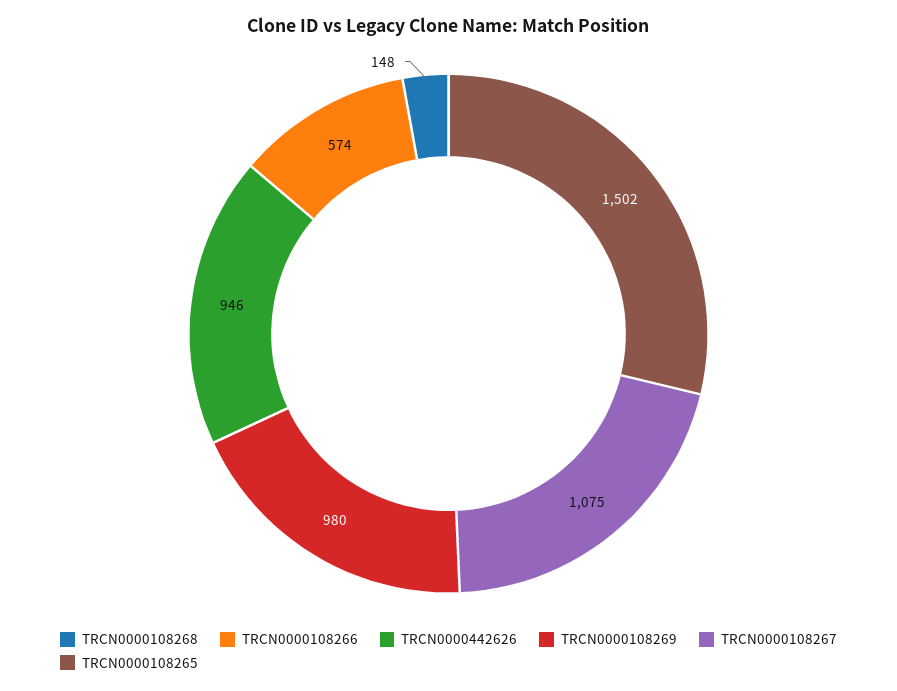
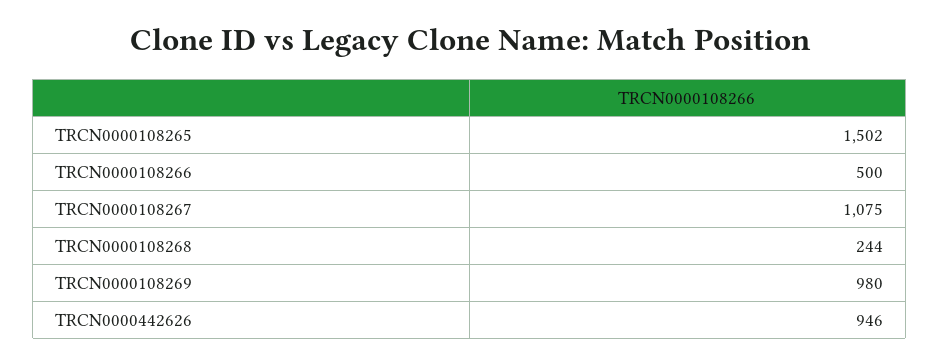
  {
-   "TRCN0000108268": 148,
+   "TRCN0000108268": 244,
-   "TRCN0000108266": 574,
+   "TRCN0000108266": 500,
    "TRCN0000442626": 946,
    "TRCN0000108269": 980,
    "TRCN0000108267": 1075,
    "TRCN0000108265": 1502
  }

